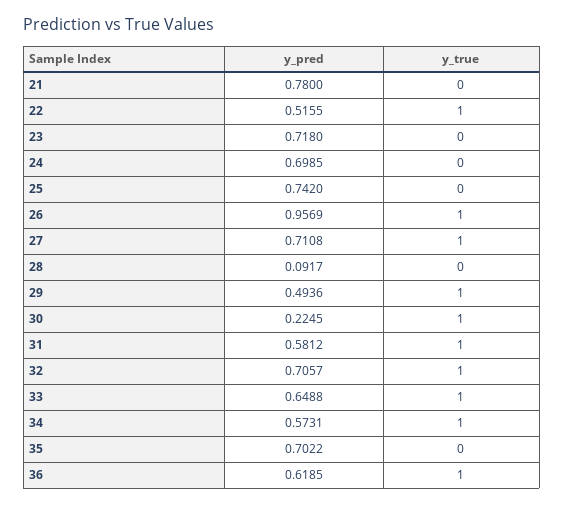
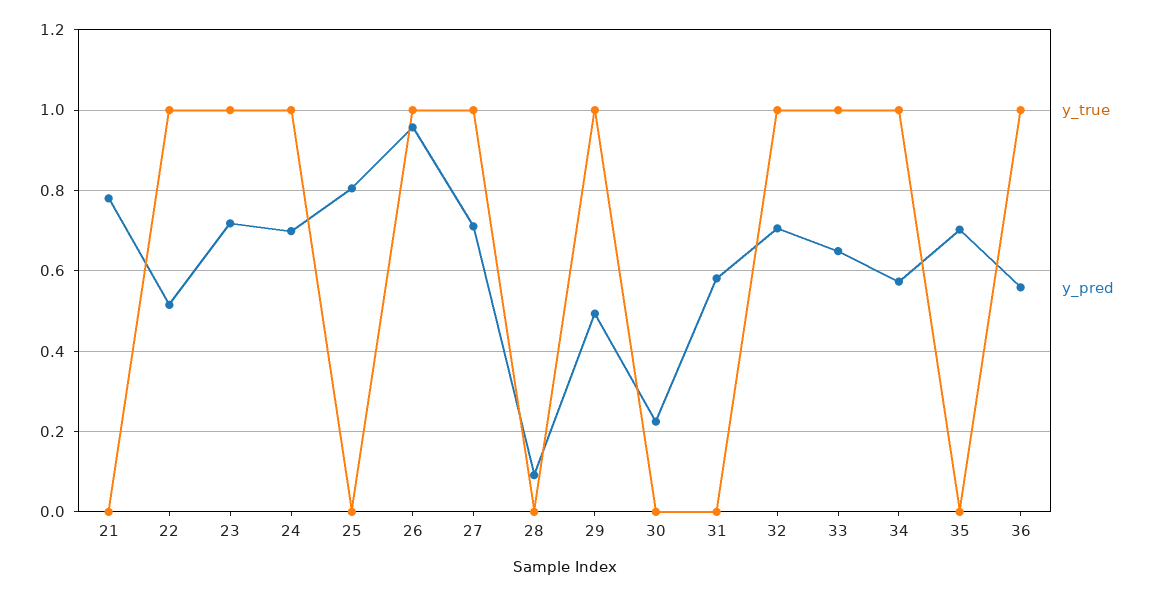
  {
    "y_pred": {
      "21": 0.78,
      "22": 0.5155,
      "23": 0.718,
      "24": 0.6985,
-     "25": 0.742,
+     "25": 0.8,
      "26": 0.9569,
      "27": 0.7108,
      "28": 0.0917,
      "29": 0.4936,
      "30": 0.2245,
      "31": 0.5812,
      "32": 0.7057,
      "33": 0.6488,
      "34": 0.5731,
      "35": 0.7022,
-     "36": 0.6185
+     "36": 0.56
    },
    "y_true": {
      "21": 0,
      "22": 1,
-     "23": 0,
+     "23": 1,
-     "24": 0,
+     "24": 1,
      "25": 0,
      "26": 1,
      "27": 1,
      "28": 0,
      "29": 1,
-     "30": 1,
+     "30": 0,
-     "31": 1,
+     "31": 0,
      "32": 1,
      "33": 1,
      "34": 1,
      "35": 0,
      "36": 1
    }
  }

